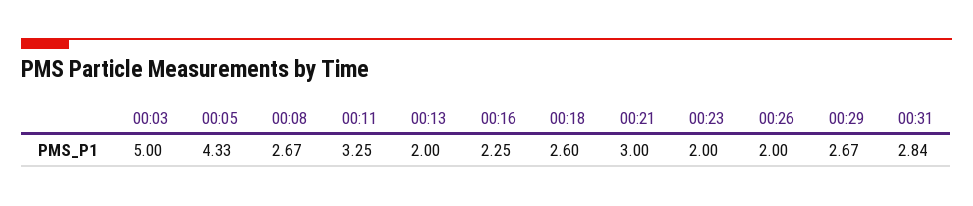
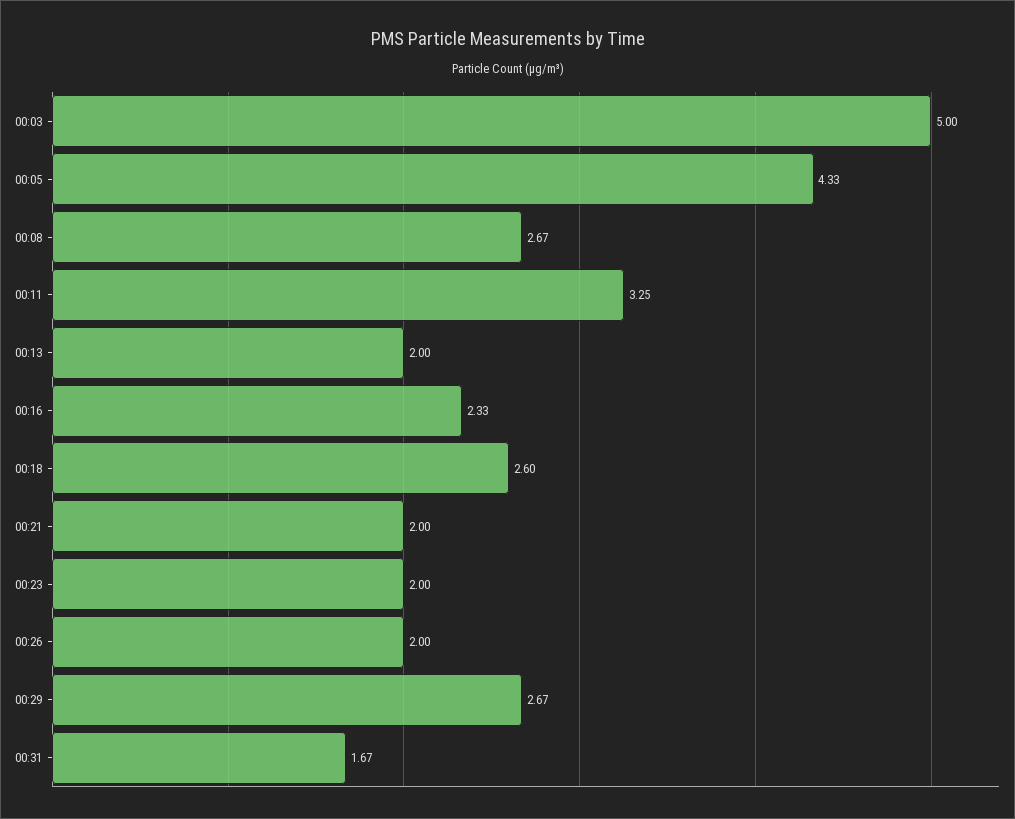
  {
    "00:03": 5,
    "00:05": 4.33,
    "00:08": 2.67,
    "00:11": 3.25,
    "00:13": 2,
-   "00:16": 2.25,
+   "00:16": 2.33,
    "00:18": 2.6,
-   "00:21": 3,
+   "00:21": 2,
    "00:23": 2,
    "00:26": 2,
    "00:29": 2.67,
-   "00:31": 2.84
+   "00:31": 1.67
  }

